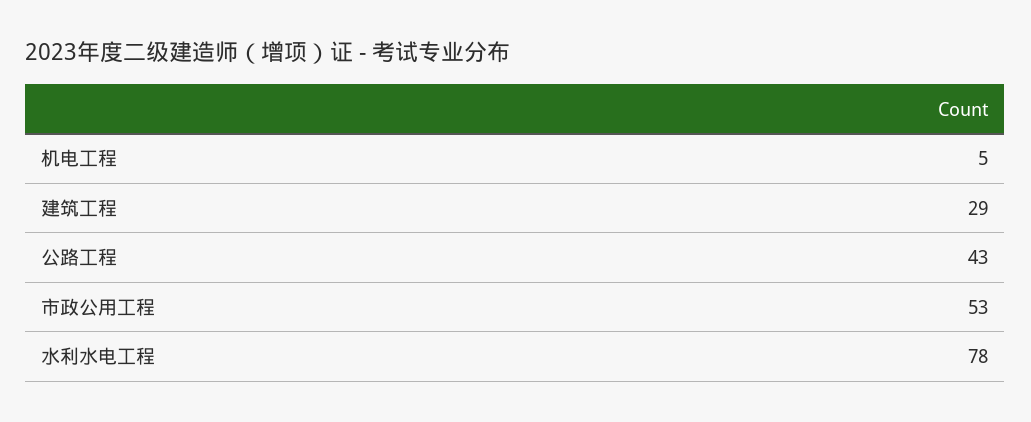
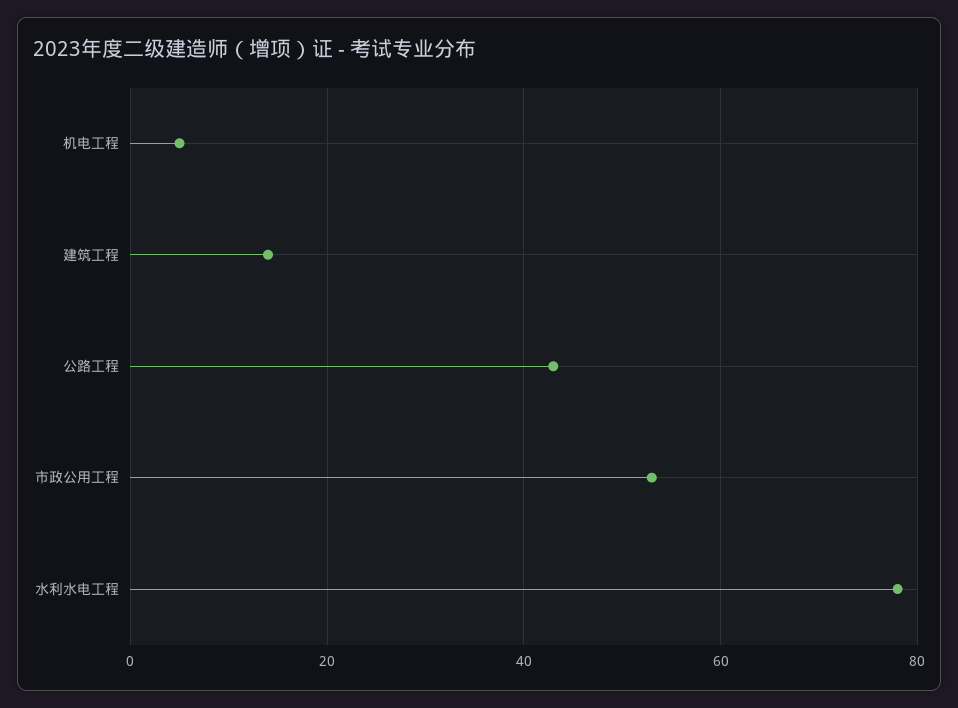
  {
    "机电工程": 5,
-   "建筑工程": 29,
+   "建筑工程": 15,
    "公路工程": 43,
    "市政公用工程": 53,
    "水利水电工程": 78
  }

